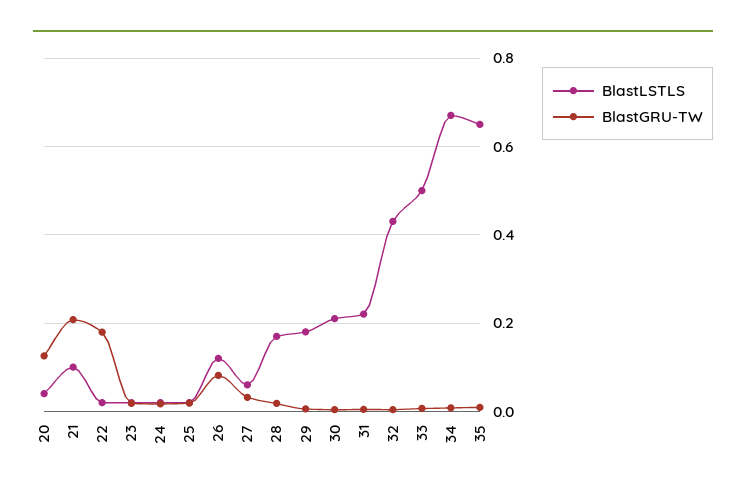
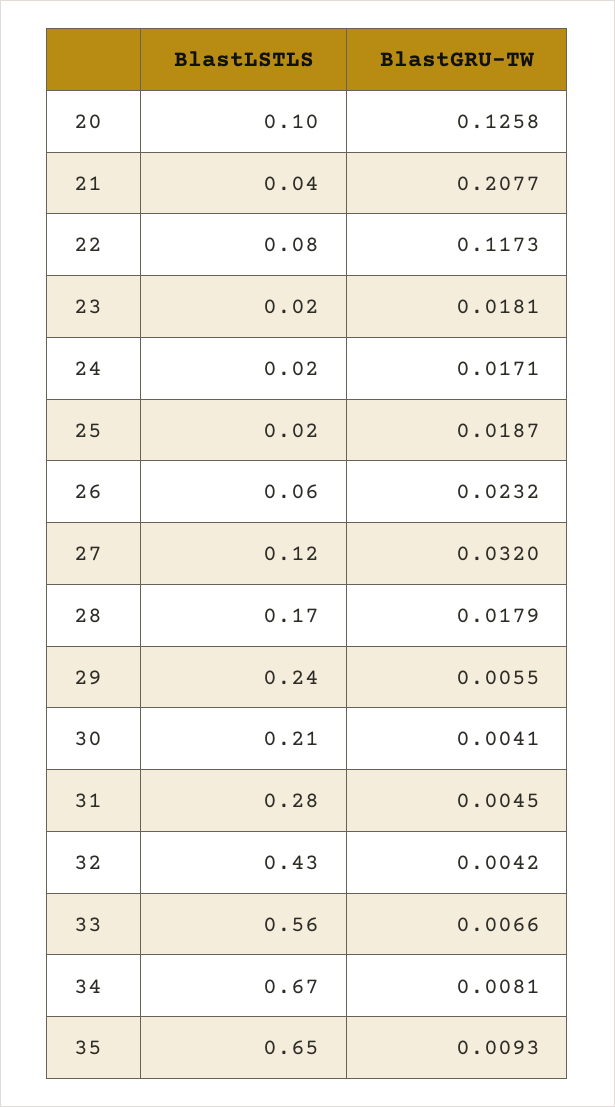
  {
    "BlastLSTLS": {
-     "20": 0.04,
+     "20": 0.1,
-     "21": 0.1,
+     "21": 0.04,
-     "22": 0.02,
+     "22": 0.08,
      "23": 0.02,
      "24": 0.02,
      "25": 0.02,
-     "26": 0.12,
+     "26": 0.06,
-     "27": 0.06,
+     "27": 0.12,
      "28": 0.17,
-     "29": 0.18,
+     "29": 0.24,
      "30": 0.21,
-     "31": 0.22,
+     "31": 0.28,
      "32": 0.43,
-     "33": 0.5,
+     "33": 0.56,
      "34": 0.67,
      "35": 0.65
    },
    "BlastGRU-TW": {
      "20": 0.1258,
      "21": 0.2077,
-     "22": 0.18,
+     "22": 0.1173,
      "23": 0.0181,
      "24": 0.0171,
      "25": 0.0187,
-     "26": 0.08,
+     "26": 0.0232,
      "27": 0.032,
      "28": 0.0179,
      "29": 0.0055,
      "30": 0.0041,
      "31": 0.0045,
      "32": 0.0042,
      "33": 0.0066,
      "34": 0.0081,
      "35": 0.0093
    }
  }

